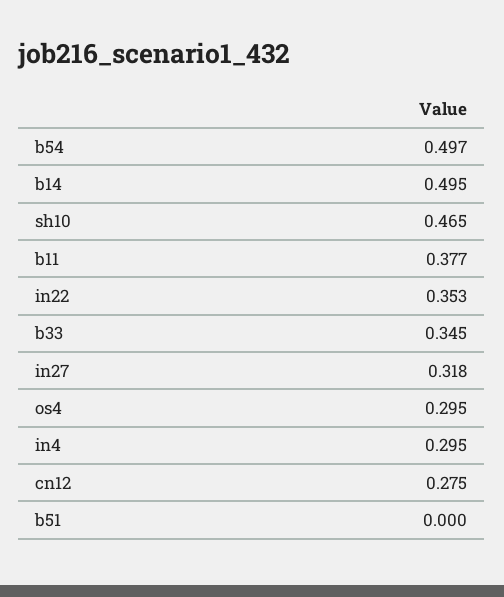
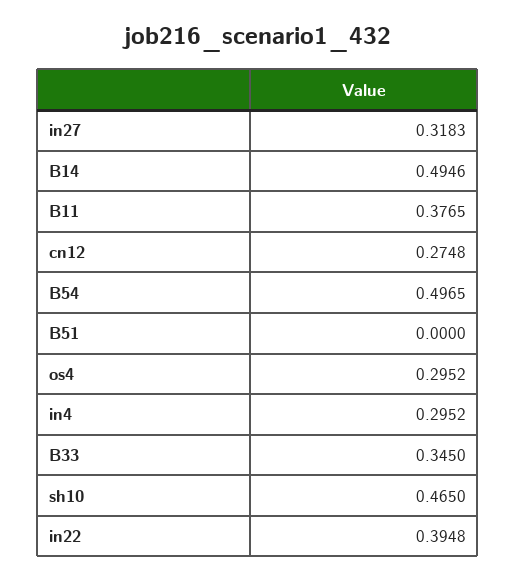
  {
    "b54": 0.4965,
    "b14": 0.4946,
    "sh10": 0.465,
    "b11": 0.3765,
-   "in22": 0.353,
+   "in22": 0.3948,
    "b33": 0.345,
    "in27": 0.3183,
    "os4": 0.2952,
    "in4": 0.2952,
    "cn12": 0.2748,
    "b51": 0
  }

